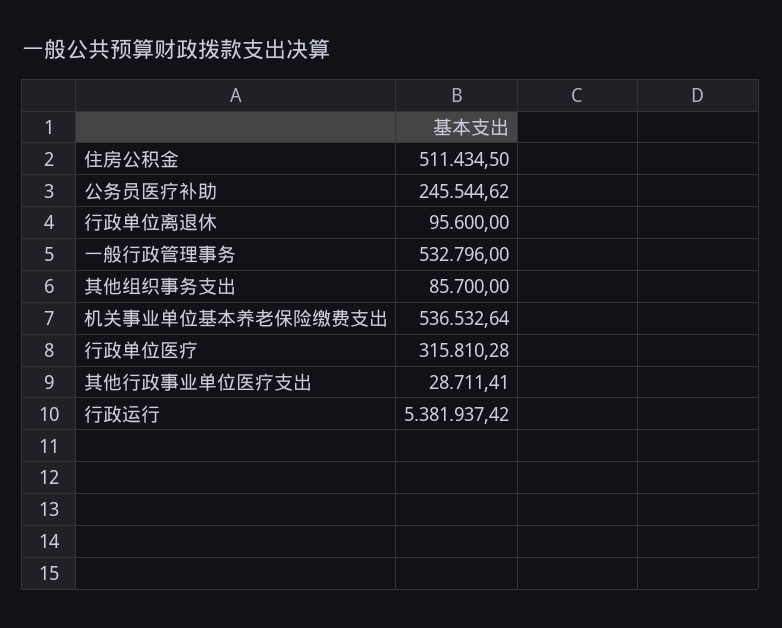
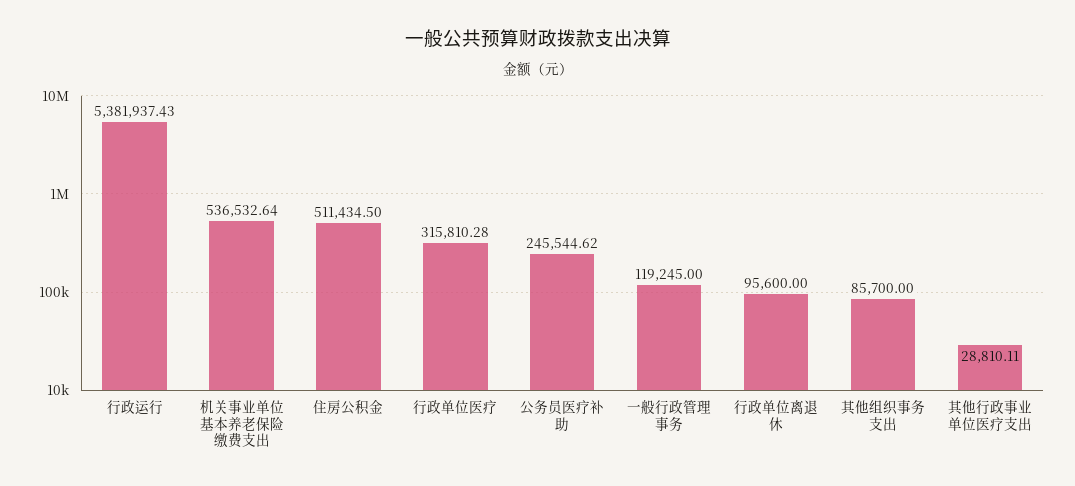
  {
    "住房公积金": 511434.5,
    "公务员医疗补助": 245544.62,
    "行政单位离退休": 95600,
-   "一般行政管理事务": 532796,
+   "一般行政管理事务": 119245,
    "其他组织事务支出": 85700,
    "机关事业单位基本养老保险缴费支出": 536532.64,
    "行政单位医疗": 315810.28,
-   "其他行政事业单位医疗支出": 28711.41,
+   "其他行政事业单位医疗支出": 28810.11,
-   "行政运行": 5381937.42
+   "行政运行": 5381937.43
  }

